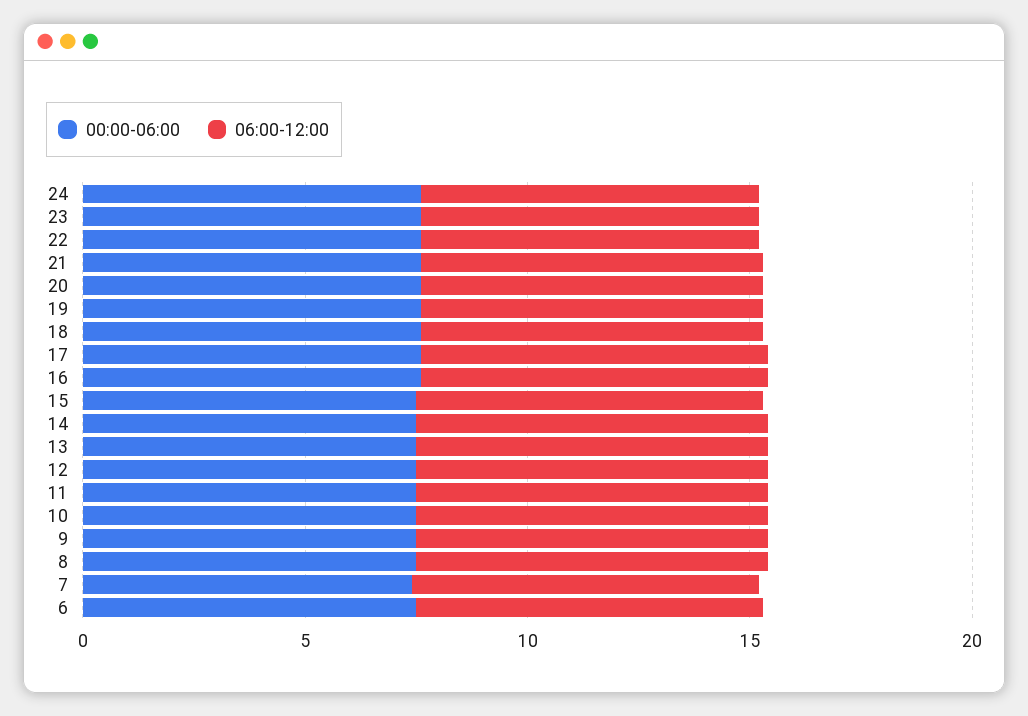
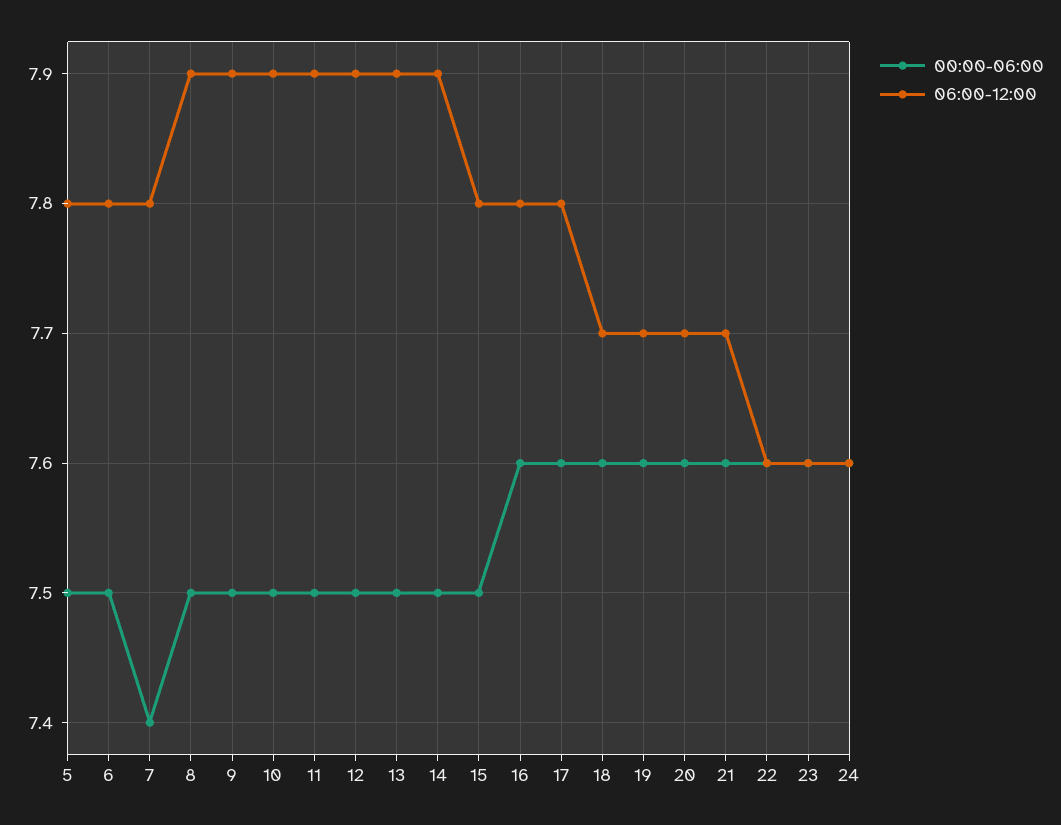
  {
    "00:00-06:00": {
      "24": 7.6,
      "23": 7.6,
      "22": 7.6,
      "21": 7.6,
      "20": 7.6,
      "19": 7.6,
      "18": 7.6,
      "17": 7.6,
      "16": 7.6,
      "15": 7.5,
      "14": 7.5,
      "13": 7.5,
      "12": 7.5,
      "11": 7.5,
      "10": 7.5,
      "9": 7.5,
      "8": 7.5,
      "7": 7.4,
-     "6": 7.5
+     "6": 7.5,
+     "5": 7.5
    },
    "06:00-12:00": {
      "24": 7.6,
      "23": 7.6,
      "22": 7.6,
      "21": 7.7,
      "20": 7.7,
      "19": 7.7,
      "18": 7.7,
      "17": 7.8,
      "16": 7.8,
      "15": 7.8,
      "14": 7.9,
      "13": 7.9,
      "12": 7.9,
      "11": 7.9,
      "10": 7.9,
      "9": 7.9,
      "8": 7.9,
      "7": 7.8,
-     "6": 7.8
+     "6": 7.8,
+     "5": 7.8
    }
  }

